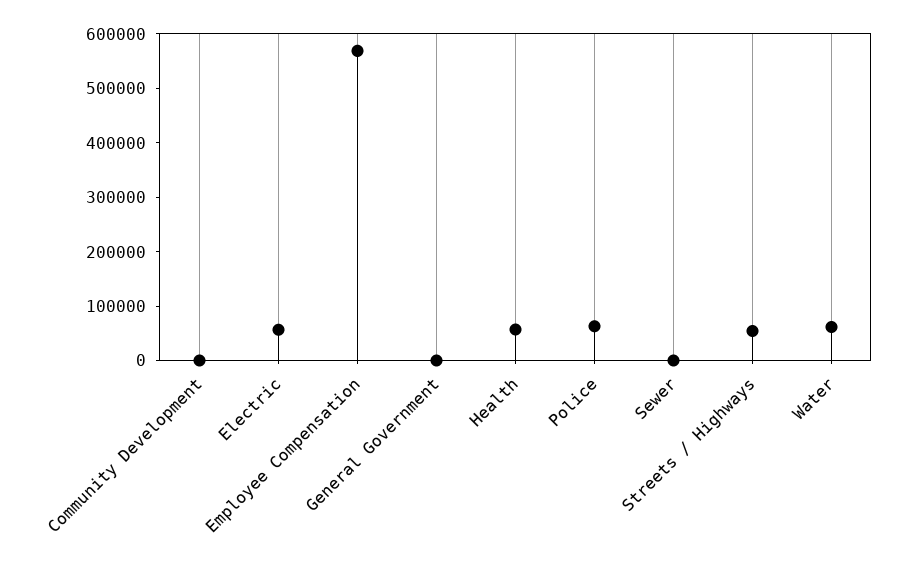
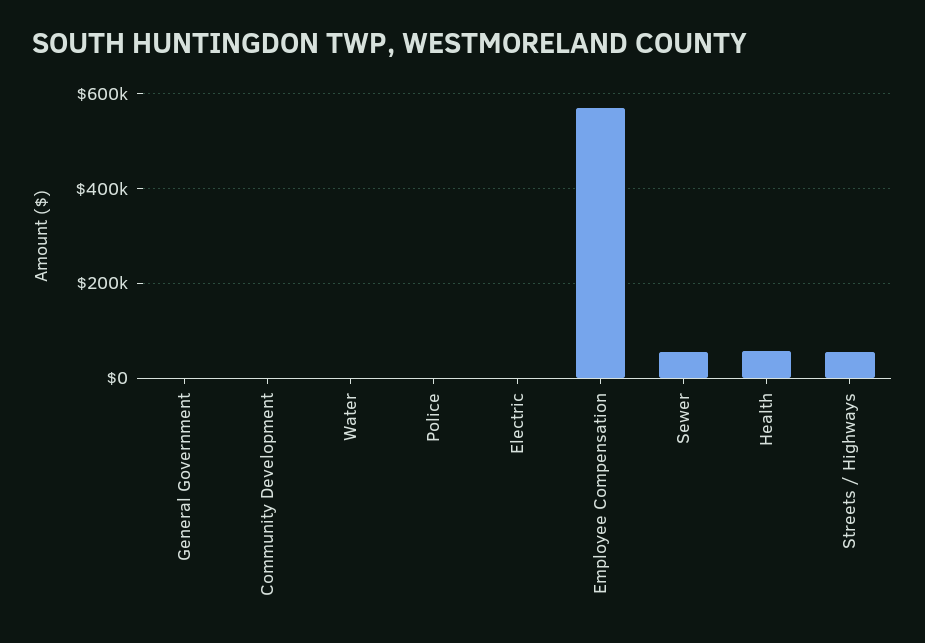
  {
    "Community Development": 0,
-   "Electric": 60000,
+   "Electric": 0,
    "Employee Compensation": 560000,
    "General Government": 0,
    "Health": 60000,
-   "Police": 60000,
+   "Police": 0,
-   "Sewer": 0,
+   "Sewer": 60000,
    "Streets / Highways": 60000,
-   "Water": 60000
+   "Water": 0
  }

